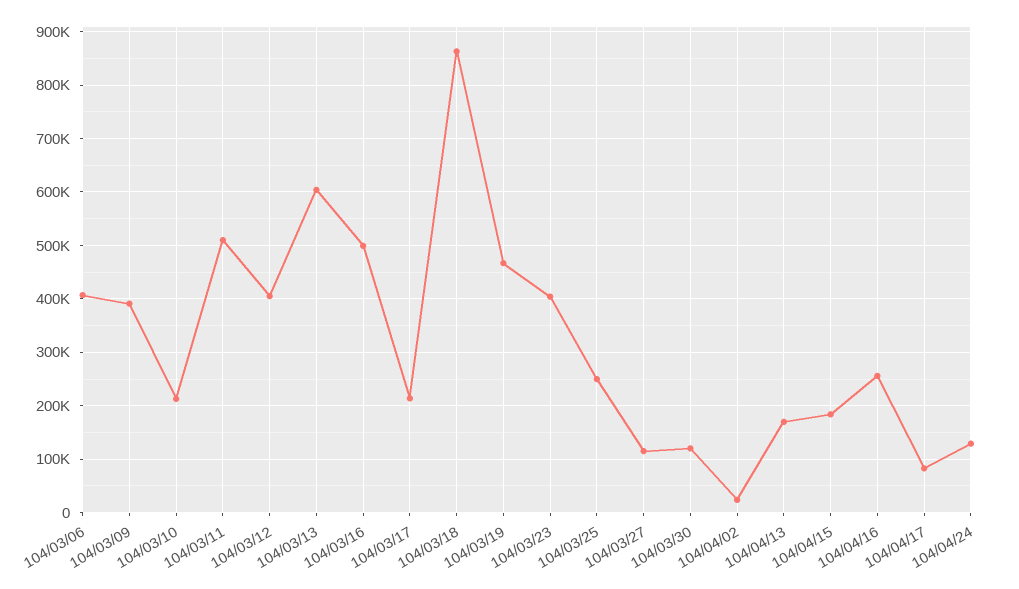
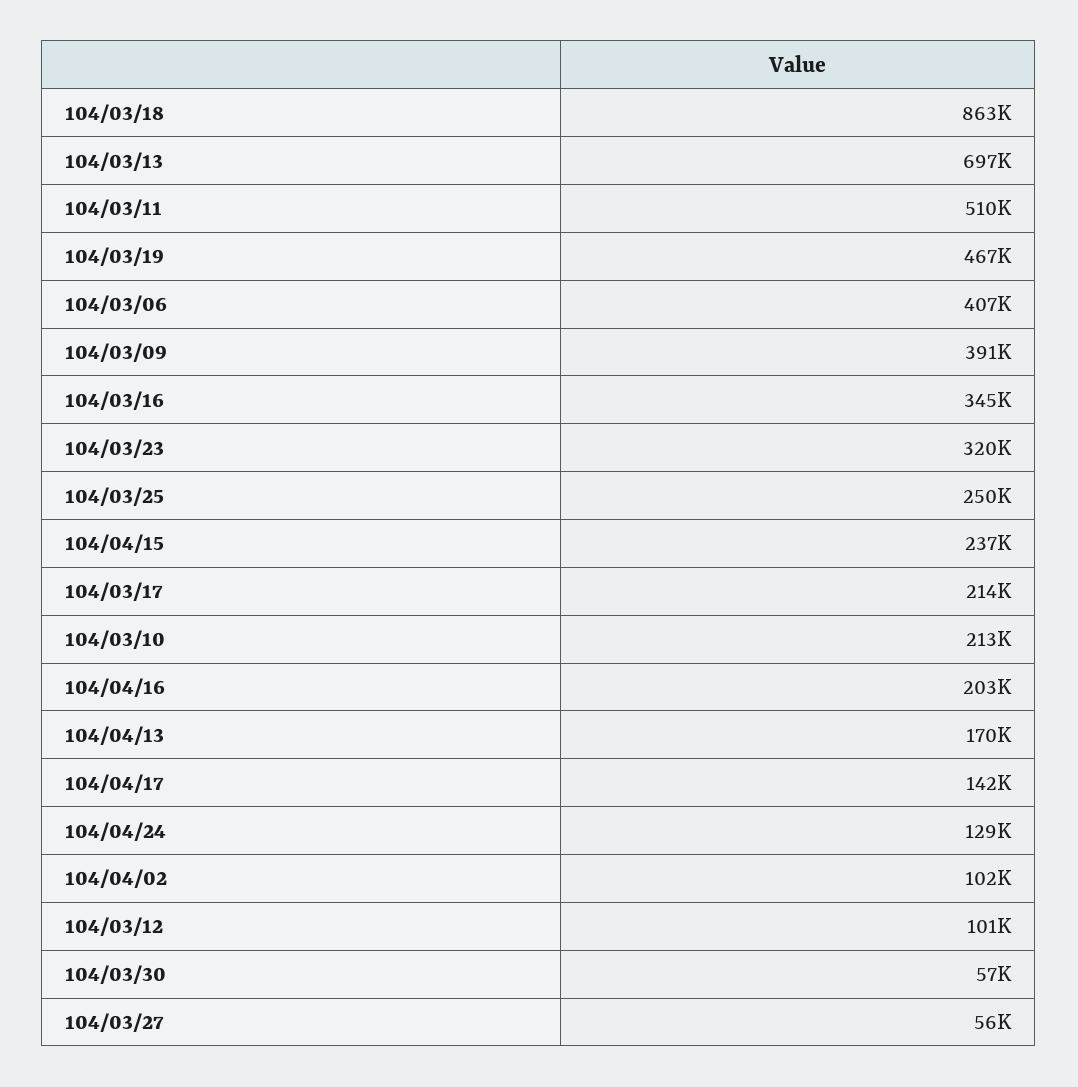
  {
    "104/03/06": 407000,
    "104/03/09": 391000,
    "104/03/10": 213000,
    "104/03/11": 510000,
-   "104/03/12": 400000,
+   "104/03/12": 101000,
-   "104/03/13": 600000,
+   "104/03/13": 697000,
-   "104/03/16": 500000,
+   "104/03/16": 345000,
    "104/03/17": 214000,
    "104/03/18": 863000,
    "104/03/19": 467000,
-   "104/03/23": 400000,
+   "104/03/23": 320000,
    "104/03/25": 250000,
-   "104/03/27": 120000,
+   "104/03/27": 56000,
-   "104/03/30": 120000,
+   "104/03/30": 57000,
-   "104/04/02": 20000,
+   "104/04/02": 102000,
    "104/04/13": 170000,
-   "104/04/15": 180000,
+   "104/04/15": 237000,
-   "104/04/16": 260000,
+   "104/04/16": 203000,
-   "104/04/17": 80000,
+   "104/04/17": 142000,
    "104/04/24": 129000
  }

